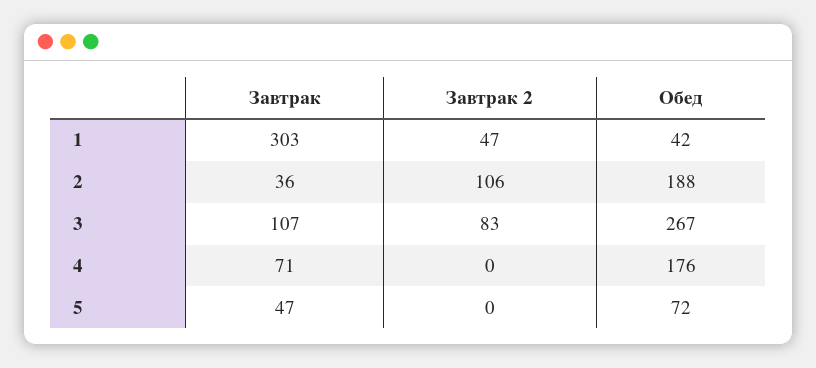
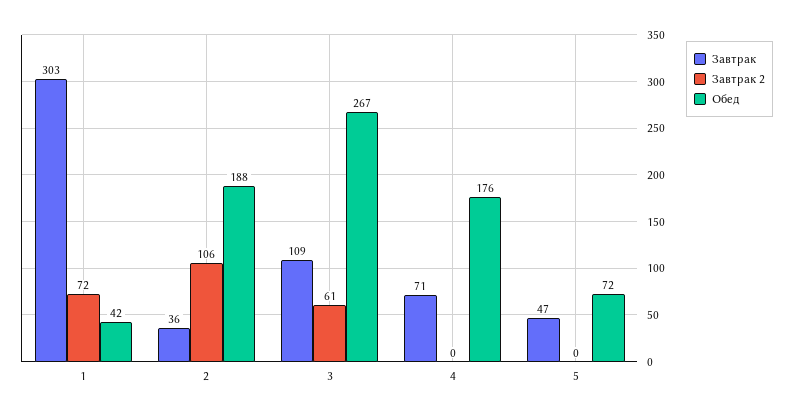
  {
    "Завтрак": {
      "1": 303,
      "2": 36,
-     "3": 107,
+     "3": 109,
      "4": 71,
      "5": 47
    },
    "Завтрак 2": {
-     "1": 47,
+     "1": 72,
      "2": 106,
-     "3": 83,
+     "3": 61,
      "4": 0,
      "5": 0
    },
    "Обед": {
      "1": 42,
      "2": 188,
      "3": 267,
      "4": 176,
      "5": 72
    }
  }

